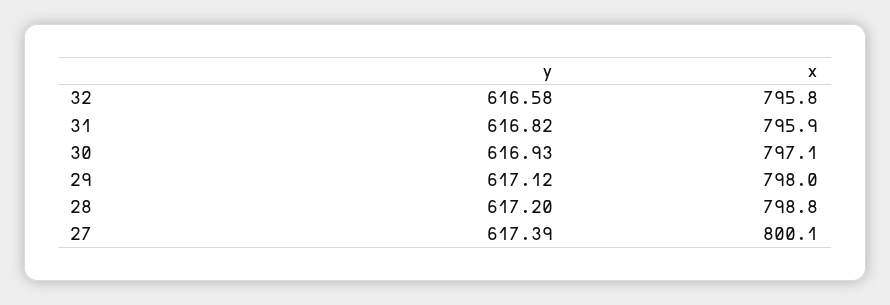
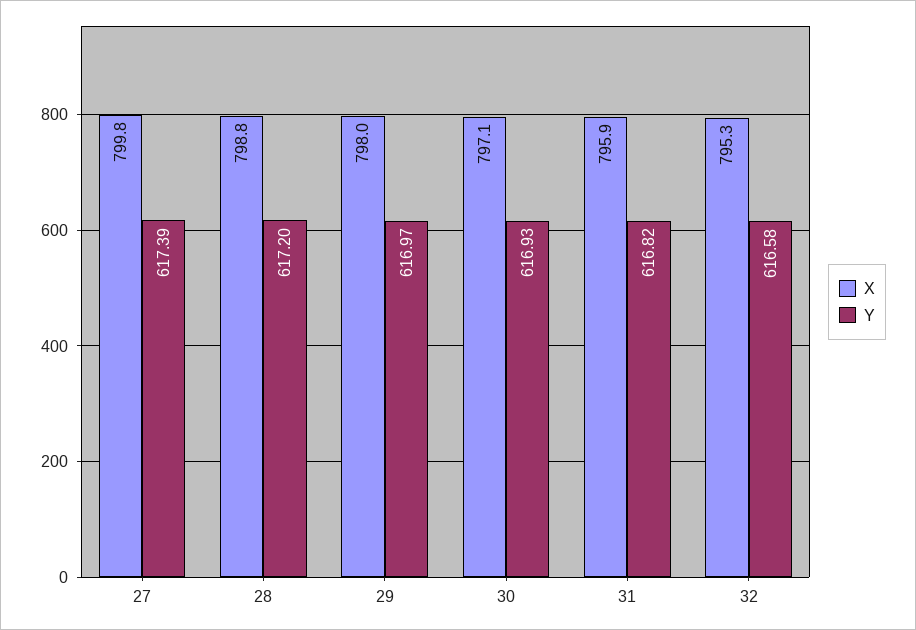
  {
    "y": {
      "32": 616.58,
      "31": 616.82,
      "30": 616.93,
-     "29": 617.12,
+     "29": 616.97,
      "28": 617.2,
      "27": 617.39
    },
    "x": {
-     "32": 795.8,
+     "32": 795.3,
      "31": 795.9,
      "30": 797.1,
      "29": 798,
      "28": 798.8,
-     "27": 800.1
+     "27": 799.8
    }
  }

